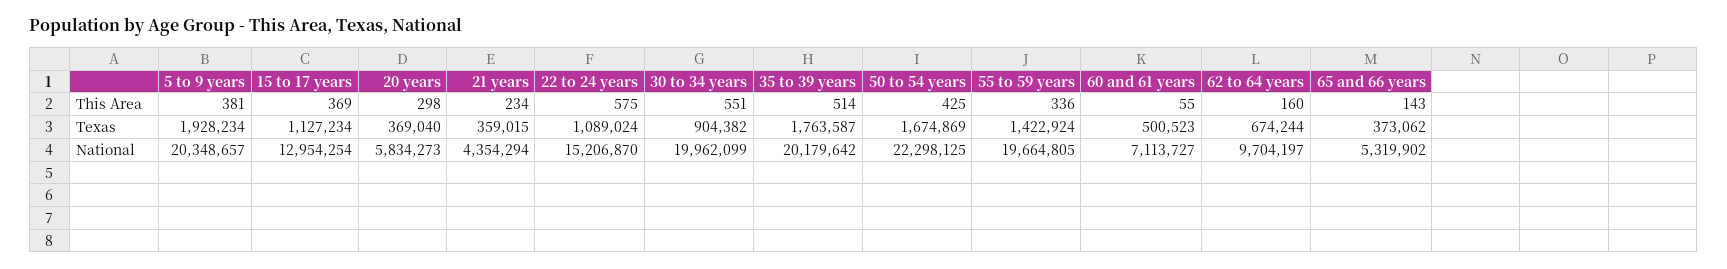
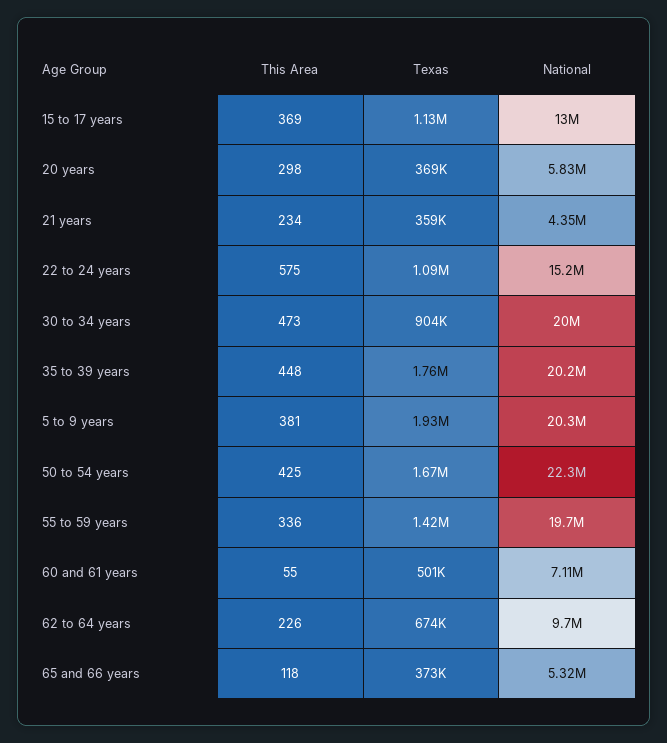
  {
    "5 to 9 years": {
      "This Area": 381,
      "Texas": 1928234,
      "National": 20348657
    },
    "15 to 17 years": {
      "This Area": 369,
      "Texas": 1127234,
      "National": 12954254
    },
    "20 years": {
      "This Area": 298,
      "Texas": 369040,
      "National": 5834273
    },
    "21 years": {
      "This Area": 234,
      "Texas": 359015,
      "National": 4354294
    },
    "22 to 24 years": {
      "This Area": 575,
      "Texas": 1089024,
      "National": 15206870
    },
    "30 to 34 years": {
-     "This Area": 551,
+     "This Area": 473,
      "Texas": 904382,
      "National": 19962099
    },
    "35 to 39 years": {
-     "This Area": 514,
+     "This Area": 448,
      "Texas": 1763587,
      "National": 20179642
    },
    "50 to 54 years": {
      "This Area": 425,
      "Texas": 1674869,
      "National": 22298125
    },
    "55 to 59 years": {
      "This Area": 336,
      "Texas": 1422924,
      "National": 19664805
    },
    "60 and 61 years": {
      "This Area": 55,
      "Texas": 500523,
      "National": 7113727
    },
    "62 to 64 years": {
-     "This Area": 160,
+     "This Area": 226,
      "Texas": 674244,
      "National": 9704197
    },
    "65 and 66 years": {
-     "This Area": 143,
+     "This Area": 118,
      "Texas": 373062,
      "National": 5319902
    }
  }

